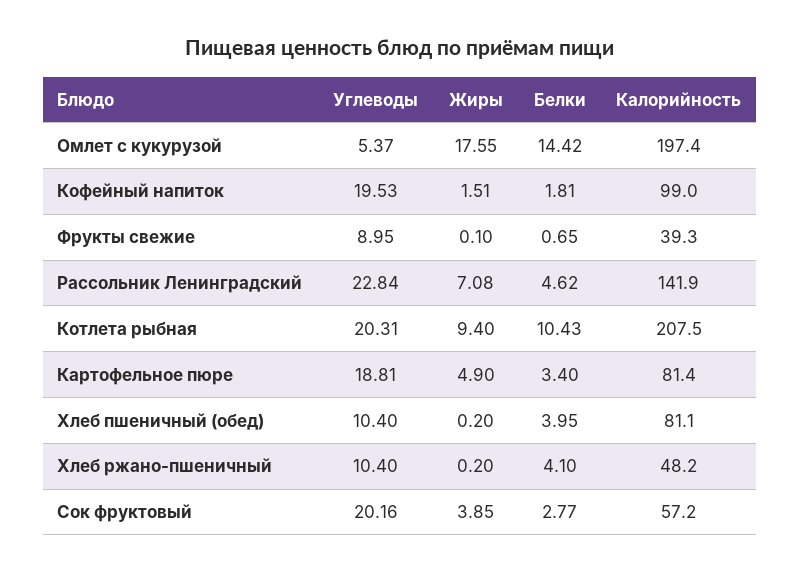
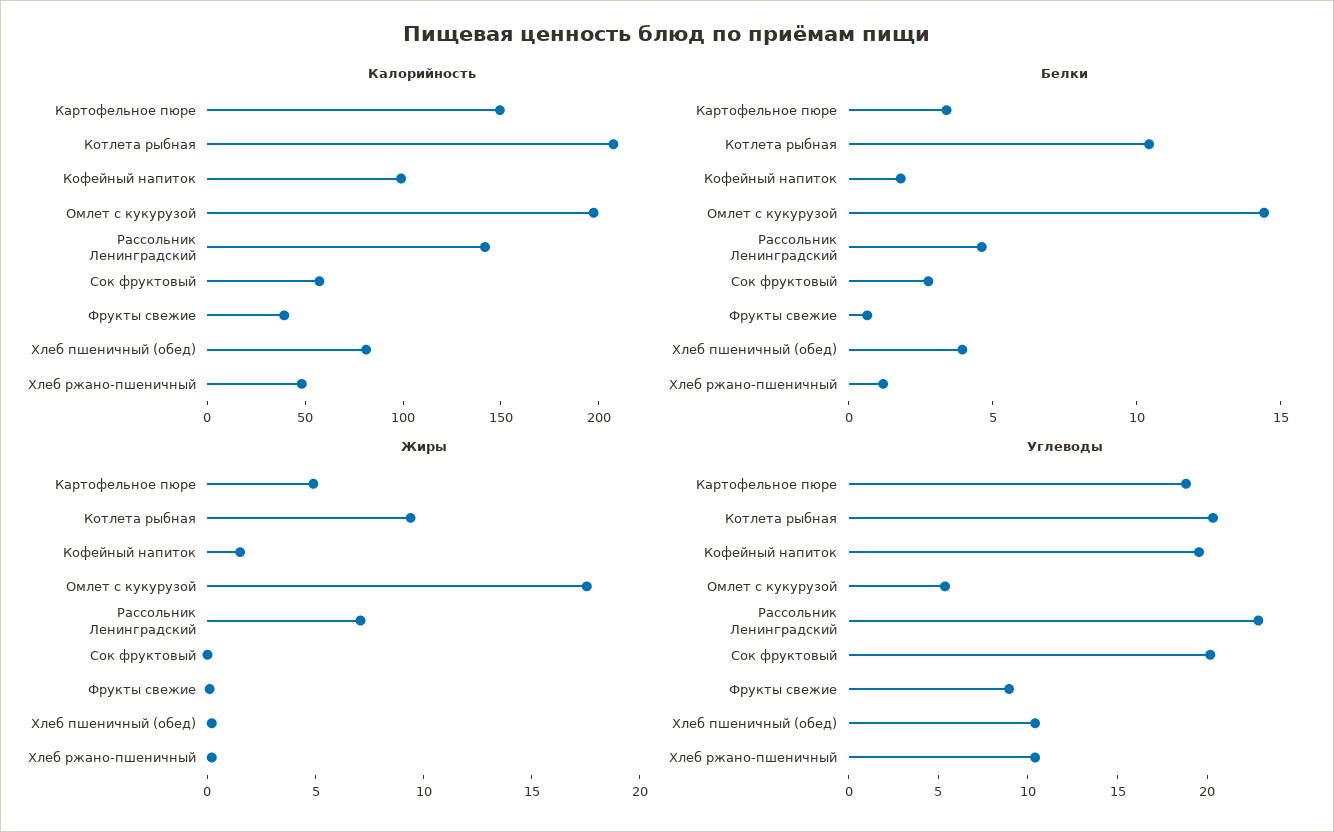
  {
    "Углеводы": {
      "Омлет с кукурузой": 5.37,
      "Кофейный напиток": 19.53,
      "Фрукты свежие": 8.95,
      "Рассольник Ленинградский": 22.84,
      "Котлета рыбная": 20.31,
      "Картофельное пюре": 18.81,
      "Хлеб пшеничный (обед)": 10.4,
      "Хлеб ржано-пшеничный": 10.4,
      "Сок фруктовый": 20.16
    },
    "Жиры": {
      "Омлет с кукурузой": 17.55,
      "Кофейный напиток": 1.51,
      "Фрукты свежие": 0.1,
      "Рассольник Ленинградский": 7.08,
      "Котлета рыбная": 9.4,
      "Картофельное пюре": 4.9,
      "Хлеб пшеничный (обед)": 0.2,
      "Хлеб ржано-пшеничный": 0.2,
-     "Сок фруктовый": 3.85
+     "Сок фруктовый": 0
    },
    "Белки": {
      "Омлет с кукурузой": 14.42,
      "Кофейный напиток": 1.81,
      "Фрукты свежие": 0.65,
      "Рассольник Ленинградский": 4.62,
      "Котлета рыбная": 10.43,
      "Картофельное пюре": 3.4,
      "Хлеб пшеничный (обед)": 3.95,
-     "Хлеб ржано-пшеничный": 4.1,
+     "Хлеб ржано-пшеничный": 1,
      "Сок фруктовый": 2.77
    },
    "Калорийность": {
      "Омлет с кукурузой": 197.4,
      "Кофейный напиток": 99,
      "Фрукты свежие": 39.3,
      "Рассольник Ленинградский": 141.9,
      "Котлета рыбная": 207.5,
-     "Картофельное пюре": 81.4,
+     "Картофельное пюре": 150,
      "Хлеб пшеничный (обед)": 81.1,
      "Хлеб ржано-пшеничный": 48.2,
      "Сок фруктовый": 57.2
    }
  }

